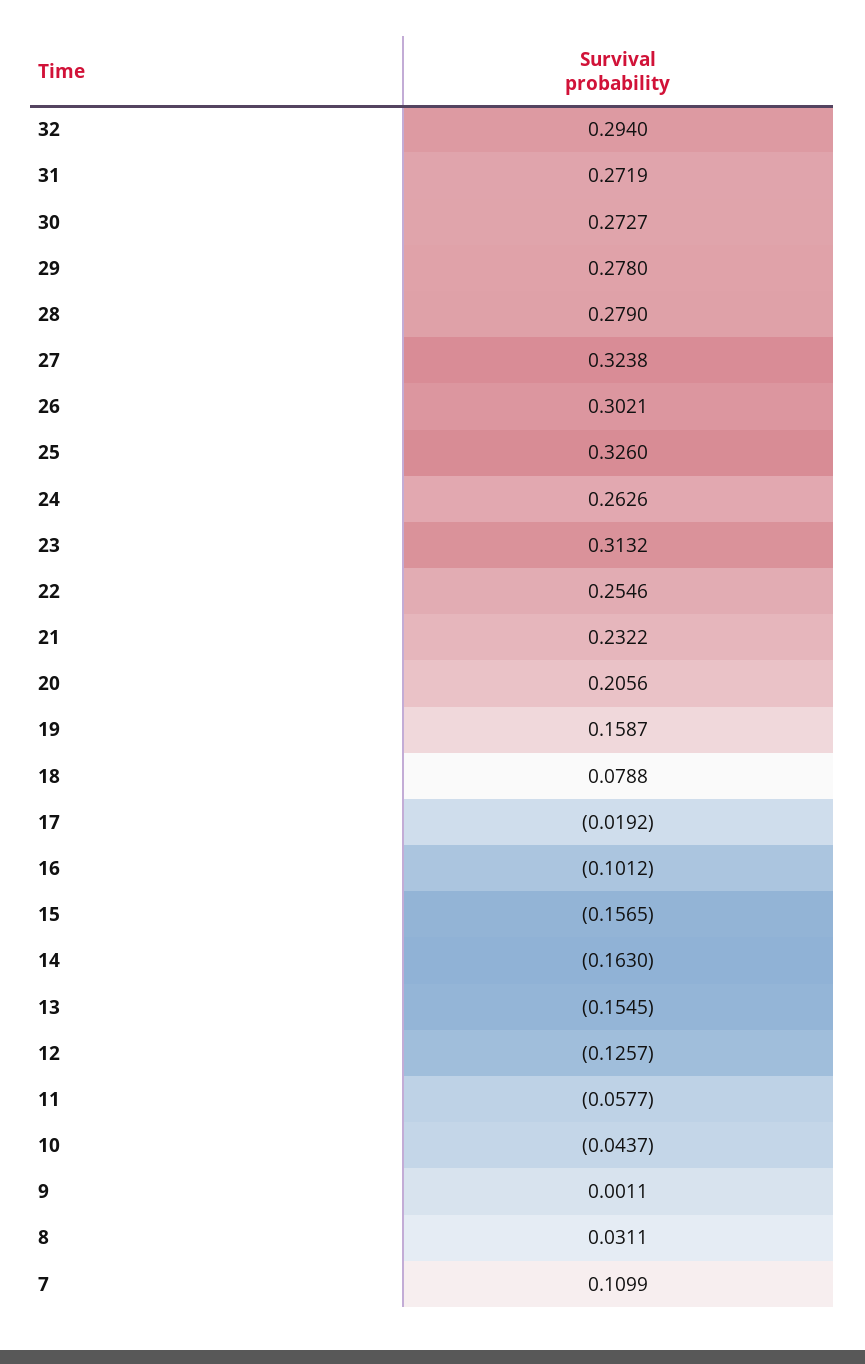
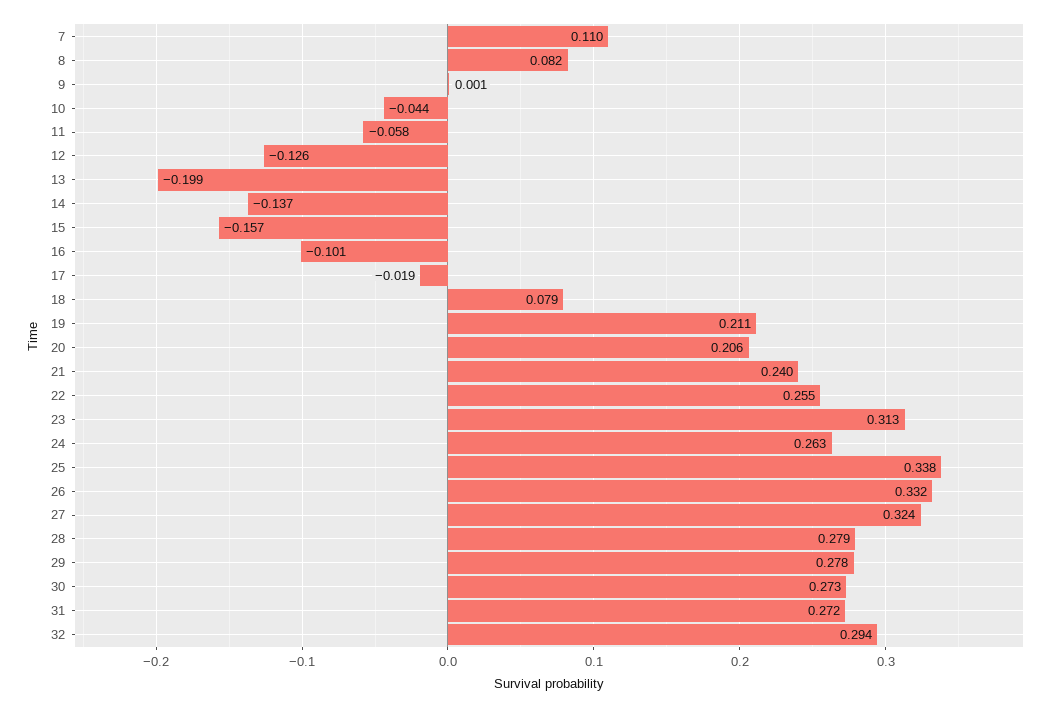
  {
    "32": 0.294,
    "31": 0.2719,
    "30": 0.2727,
    "29": 0.278,
    "28": 0.279,
    "27": 0.3238,
-   "26": 0.3021,
+   "26": 0.332,
-   "25": 0.326,
+   "25": 0.338,
    "24": 0.2626,
    "23": 0.3132,
    "22": 0.2546,
-   "21": 0.2322,
+   "21": 0.24,
    "20": 0.2056,
-   "19": 0.1587,
+   "19": 0.211,
    "18": 0.0788,
    "17": -0.0192,
    "16": -0.1012,
    "15": -0.1565,
-   "14": -0.163,
+   "14": -0.137,
-   "13": -0.1545,
+   "13": -0.199,
    "12": -0.1257,
    "11": -0.0577,
    "10": -0.0437,
    "9": 0.0011,
-   "8": 0.0311,
+   "8": 0.082,
    "7": 0.1099
  }

